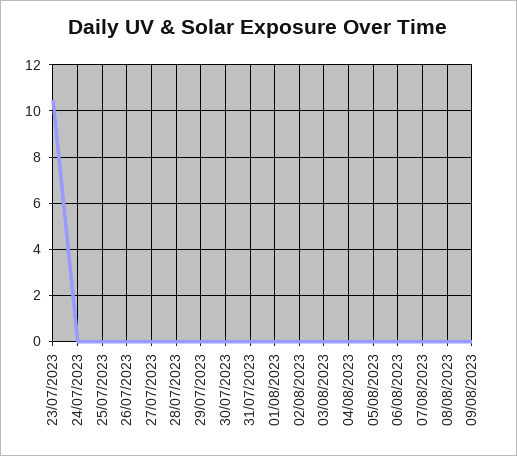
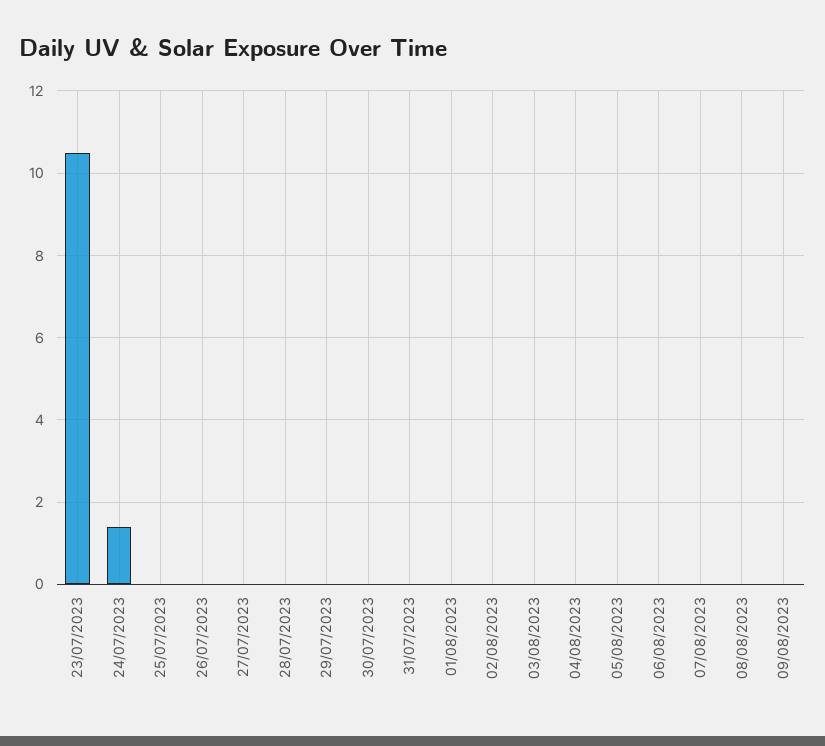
  {
    "23/07/2023": 10.4,
-   "24/07/2023": 0,
+   "24/07/2023": 1.4,
    "25/07/2023": 0,
    "26/07/2023": 0,
    "27/07/2023": 0,
    "28/07/2023": 0,
    "29/07/2023": 0,
    "30/07/2023": 0,
    "31/07/2023": 0,
    "01/08/2023": 0,
    "02/08/2023": 0,
    "03/08/2023": 0,
    "04/08/2023": 0,
    "05/08/2023": 0,
    "06/08/2023": 0,
    "07/08/2023": 0,
    "08/08/2023": 0,
    "09/08/2023": 0
  }

